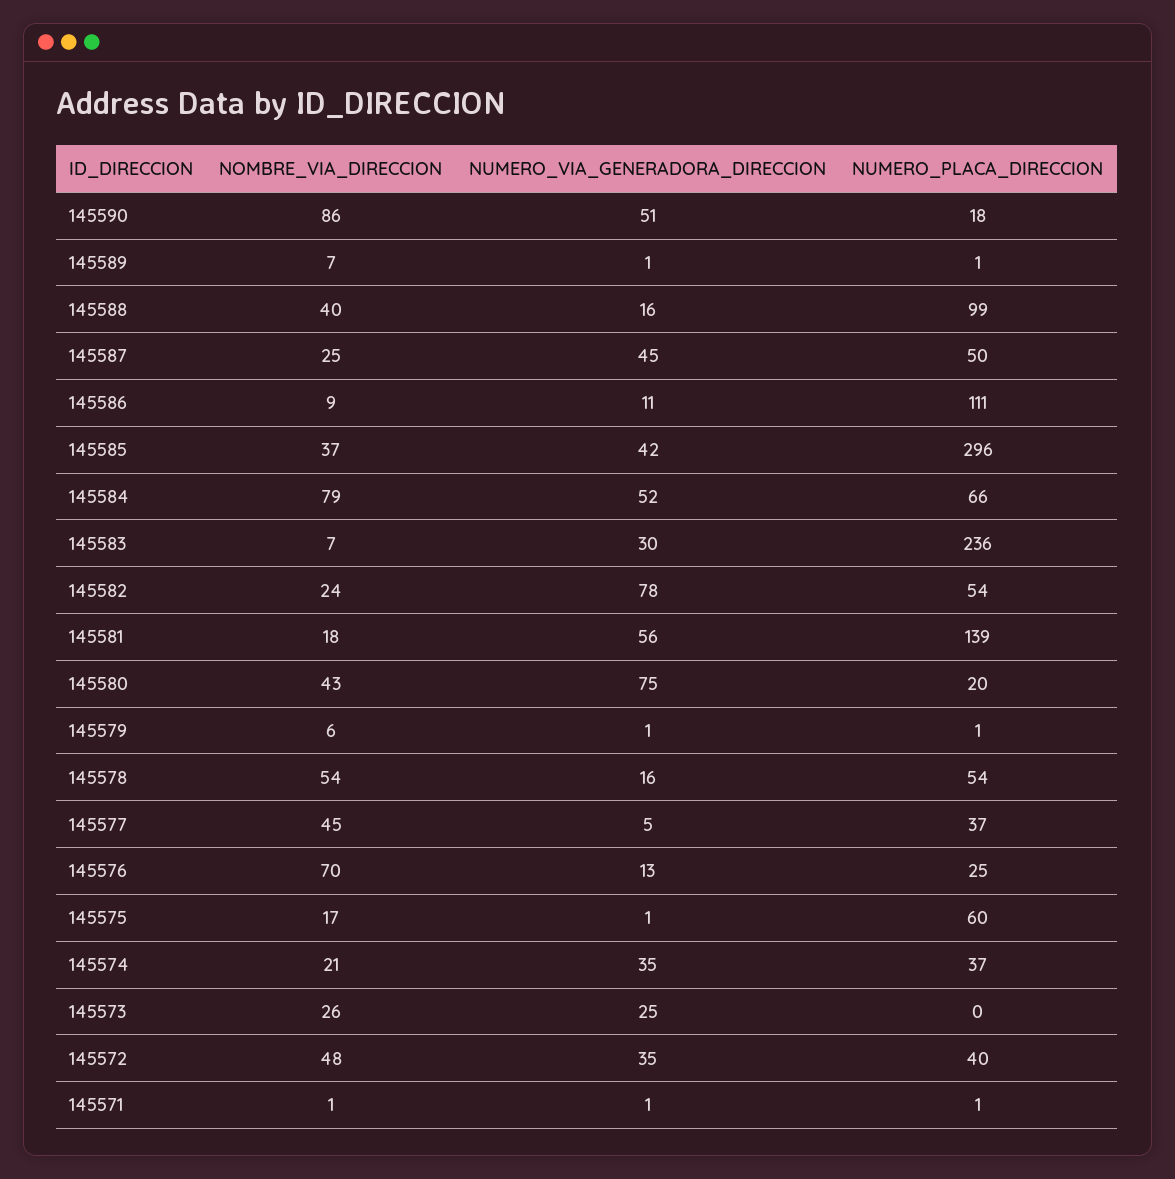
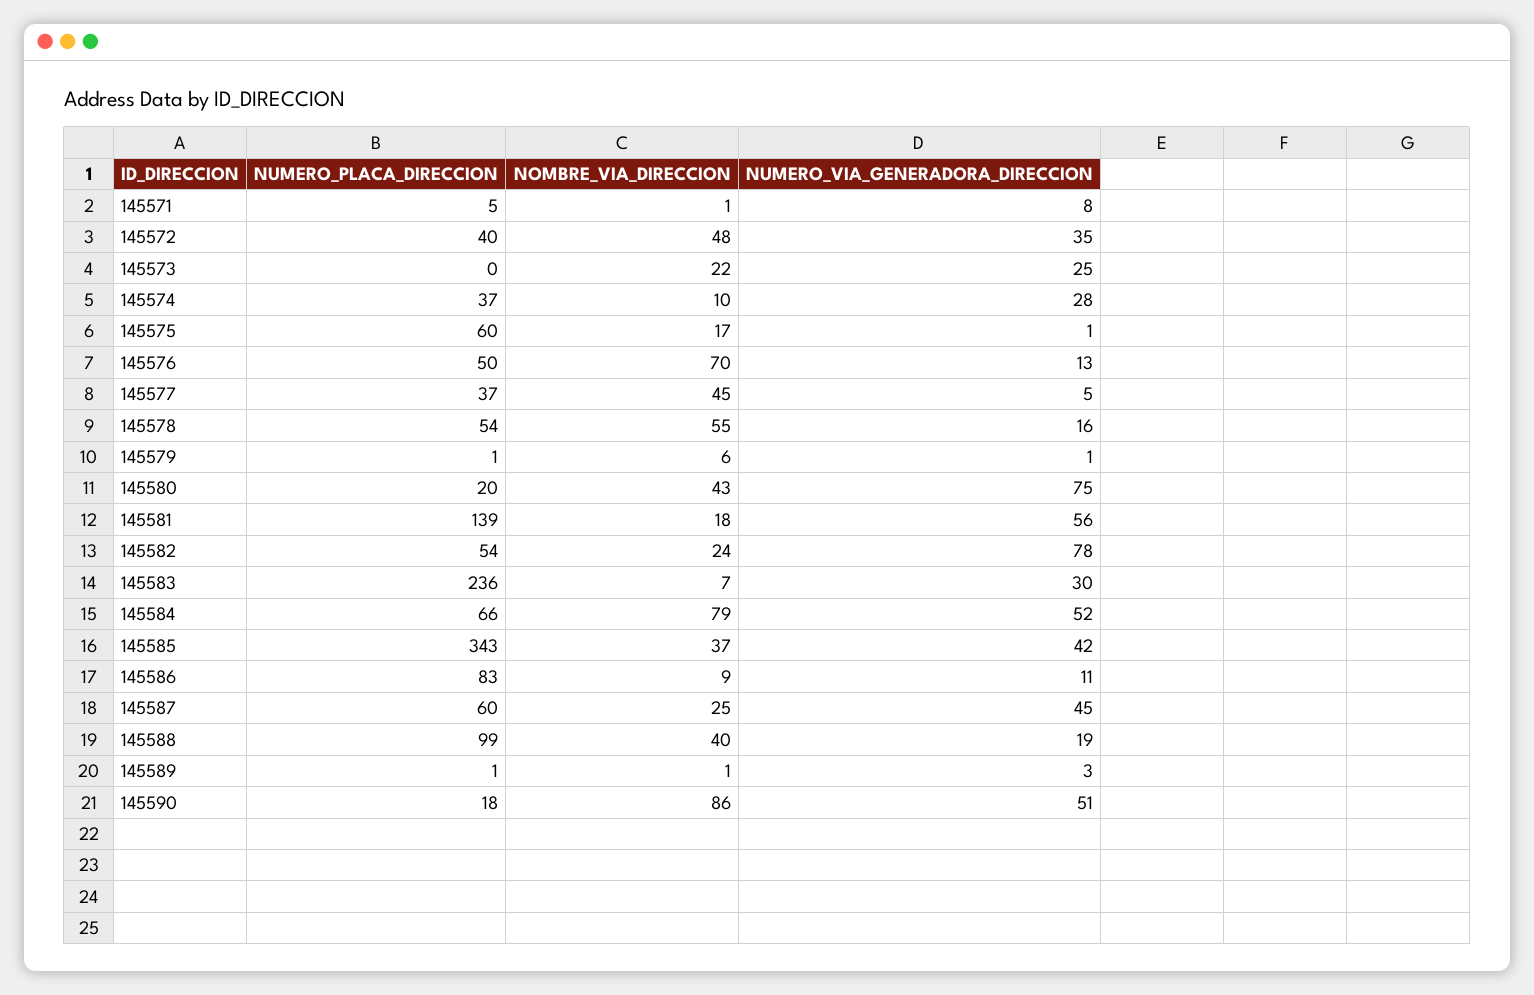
  {
    "NOMBRE_VIA_DIRECCION": {
      "145590": 86,
-     "145589": 7,
+     "145589": 1,
      "145588": 40,
      "145587": 25,
      "145586": 9,
      "145585": 37,
      "145584": 79,
      "145583": 7,
      "145582": 24,
      "145581": 18,
      "145580": 43,
      "145579": 6,
-     "145578": 54,
+     "145578": 55,
      "145577": 45,
      "145576": 70,
      "145575": 17,
-     "145574": 21,
+     "145574": 10,
-     "145573": 26,
+     "145573": 22,
      "145572": 48,
      "145571": 1
    },
    "NUMERO_VIA_GENERADORA_DIRECCION": {
      "145590": 51,
-     "145589": 1,
+     "145589": 3,
-     "145588": 16,
+     "145588": 19,
      "145587": 45,
      "145586": 11,
      "145585": 42,
      "145584": 52,
      "145583": 30,
      "145582": 78,
      "145581": 56,
      "145580": 75,
      "145579": 1,
      "145578": 16,
      "145577": 5,
      "145576": 13,
      "145575": 1,
-     "145574": 35,
+     "145574": 28,
      "145573": 25,
      "145572": 35,
-     "145571": 1
+     "145571": 8
    },
    "NUMERO_PLACA_DIRECCION": {
      "145590": 18,
      "145589": 1,
      "145588": 99,
-     "145587": 50,
+     "145587": 60,
-     "145586": 111,
+     "145586": 83,
-     "145585": 296,
+     "145585": 343,
      "145584": 66,
      "145583": 236,
      "145582": 54,
      "145581": 139,
      "145580": 20,
      "145579": 1,
      "145578": 54,
      "145577": 37,
-     "145576": 25,
+     "145576": 50,
      "145575": 60,
      "145574": 37,
      "145573": 0,
      "145572": 40,
-     "145571": 1
+     "145571": 5
    }
  }

